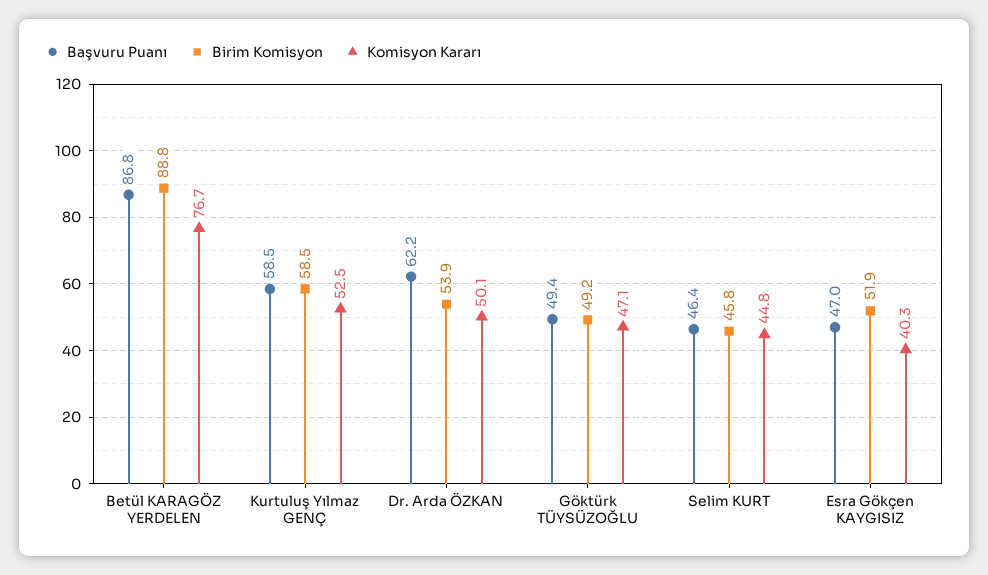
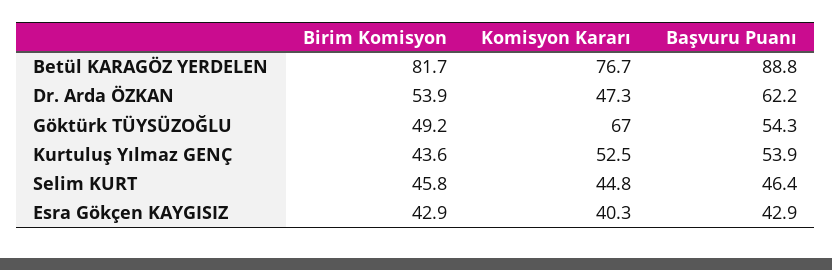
  {
    "Başvuru Puanı": {
-     "Betül KARAGÖZ YERDELEN": 86.8,
+     "Betül KARAGÖZ YERDELEN": 88.8,
-     "Kurtuluş Yılmaz GENÇ": 58.5,
+     "Kurtuluş Yılmaz GENÇ": 53.9,
      "Dr. Arda ÖZKAN": 62.2,
-     "Göktürk TÜYSÜZOĞLU": 49.4,
+     "Göktürk TÜYSÜZOĞLU": 54.3,
      "Selim KURT": 46.4,
-     "Esra Gökçen KAYGISIZ": 47
+     "Esra Gökçen KAYGISIZ": 42.9
    },
    "Birim Komisyon": {
-     "Betül KARAGÖZ YERDELEN": 88.8,
+     "Betül KARAGÖZ YERDELEN": 81.7,
-     "Kurtuluş Yılmaz GENÇ": 58.5,
+     "Kurtuluş Yılmaz GENÇ": 43.6,
      "Dr. Arda ÖZKAN": 53.9,
      "Göktürk TÜYSÜZOĞLU": 49.2,
      "Selim KURT": 45.8,
-     "Esra Gökçen KAYGISIZ": 51.9
+     "Esra Gökçen KAYGISIZ": 42.9
    },
    "Komisyon Kararı": {
      "Betül KARAGÖZ YERDELEN": 76.7,
      "Kurtuluş Yılmaz GENÇ": 52.5,
-     "Dr. Arda ÖZKAN": 50.1,
+     "Dr. Arda ÖZKAN": 47.3,
-     "Göktürk TÜYSÜZOĞLU": 47.1,
+     "Göktürk TÜYSÜZOĞLU": 67,
      "Selim KURT": 44.8,
      "Esra Gökçen KAYGISIZ": 40.3
    }
  }

